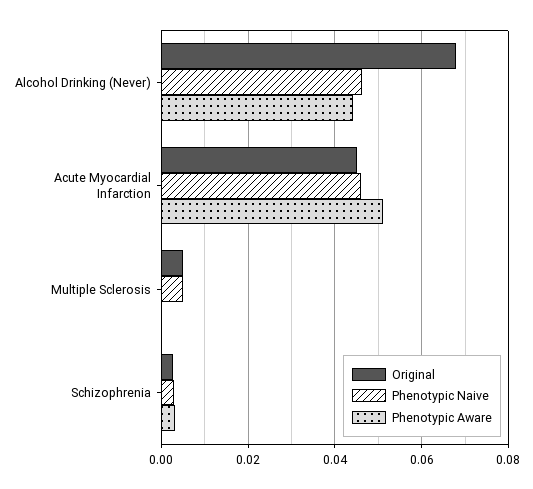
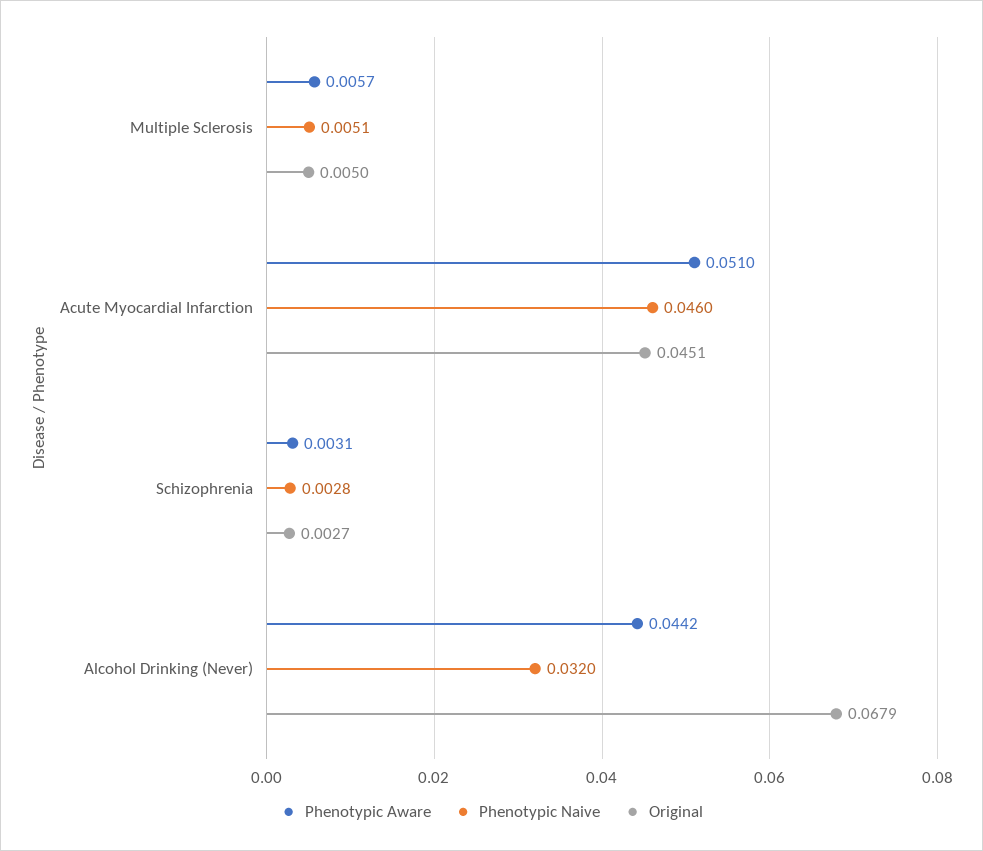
  {
    "Original": {
      "Alcohol Drinking (Never)": 0.0679,
      "Acute Myocardial Infarction": 0.0451,
      "Multiple Sclerosis": 0.005,
      "Schizophrenia": 0.0027
    },
    "Phenotypic Naive": {
-     "Alcohol Drinking (Never)": 0.046,
+     "Alcohol Drinking (Never)": 0.032,
      "Acute Myocardial Infarction": 0.046,
      "Multiple Sclerosis": 0.0051,
      "Schizophrenia": 0.0028
    },
    "Phenotypic Aware": {
      "Alcohol Drinking (Never)": 0.0442,
      "Acute Myocardial Infarction": 0.051,
-     "Multiple Sclerosis": 0,
+     "Multiple Sclerosis": 0.0057,
      "Schizophrenia": 0.0031
    }
  }

